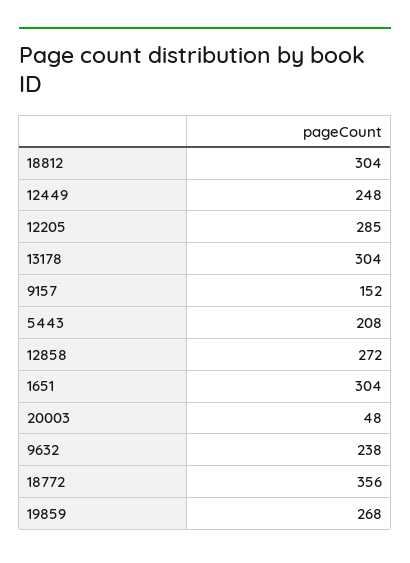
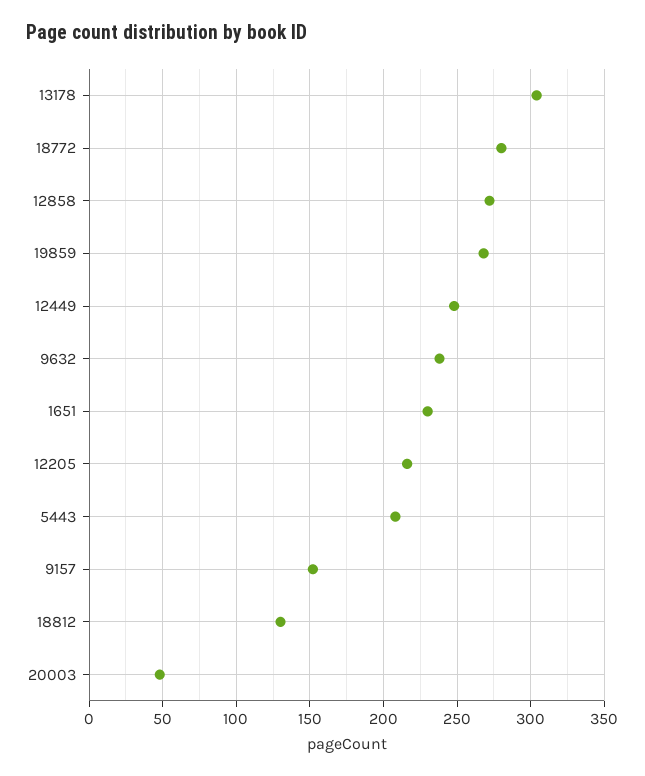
  {
-   "18812": 304,
+   "18812": 130,
    "12449": 248,
-   "12205": 285,
+   "12205": 215,
    "13178": 304,
    "9157": 152,
    "5443": 208,
    "12858": 272,
-   "1651": 304,
+   "1651": 230,
    "20003": 48,
    "9632": 238,
-   "18772": 356,
+   "18772": 280,
    "19859": 268
  }

